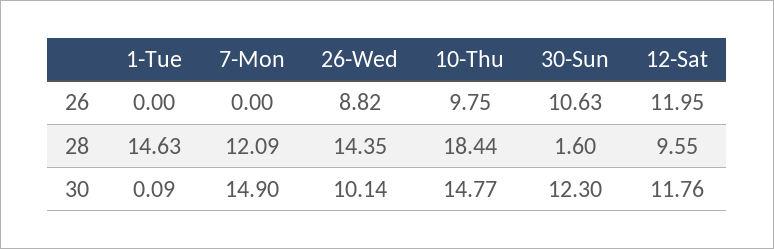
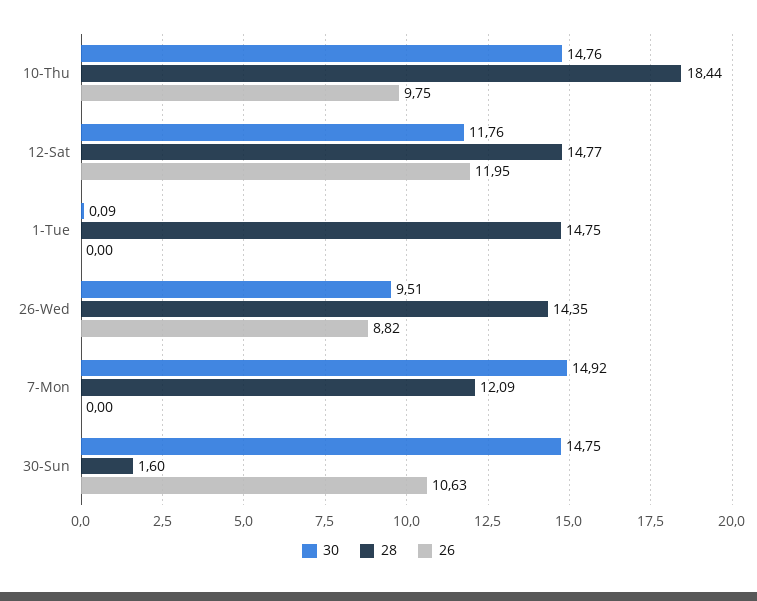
  {
    "26": {
      "1-Tue": 0,
      "7-Mon": 0,
      "26-Wed": 8.82,
      "10-Thu": 9.75,
      "30-Sun": 10.63,
      "12-Sat": 11.95
    },
    "28": {
-     "1-Tue": 14.63,
+     "1-Tue": 14.75,
      "7-Mon": 12.09,
      "26-Wed": 14.35,
      "10-Thu": 18.44,
      "30-Sun": 1.6,
-     "12-Sat": 9.55
+     "12-Sat": 14.77
    },
    "30": {
      "1-Tue": 0.09,
-     "7-Mon": 14.9,
+     "7-Mon": 14.92,
-     "26-Wed": 10.14,
+     "26-Wed": 9.51,
-     "10-Thu": 14.77,
+     "10-Thu": 14.76,
-     "30-Sun": 12.3,
+     "30-Sun": 14.75,
      "12-Sat": 11.76
    }
  }

